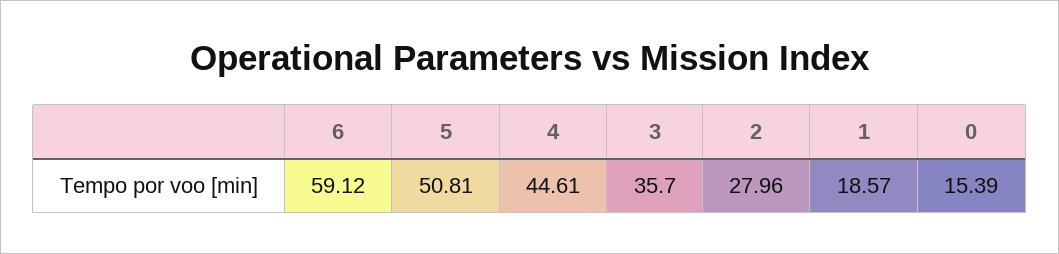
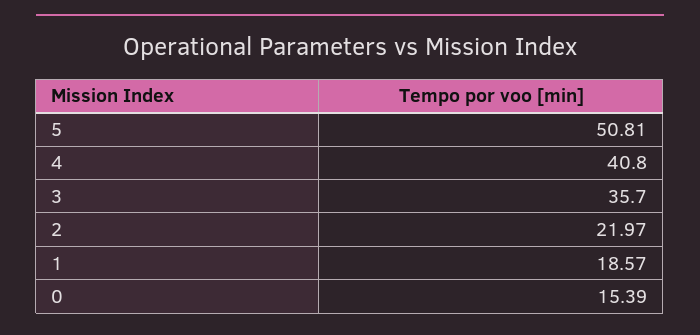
  {
-   "6": 59.12,
    "5": 50.81,
-   "4": 44.61,
+   "4": 40.8,
    "3": 35.7,
-   "2": 27.96,
+   "2": 21.97,
    "1": 18.57,
    "0": 15.39
  }

